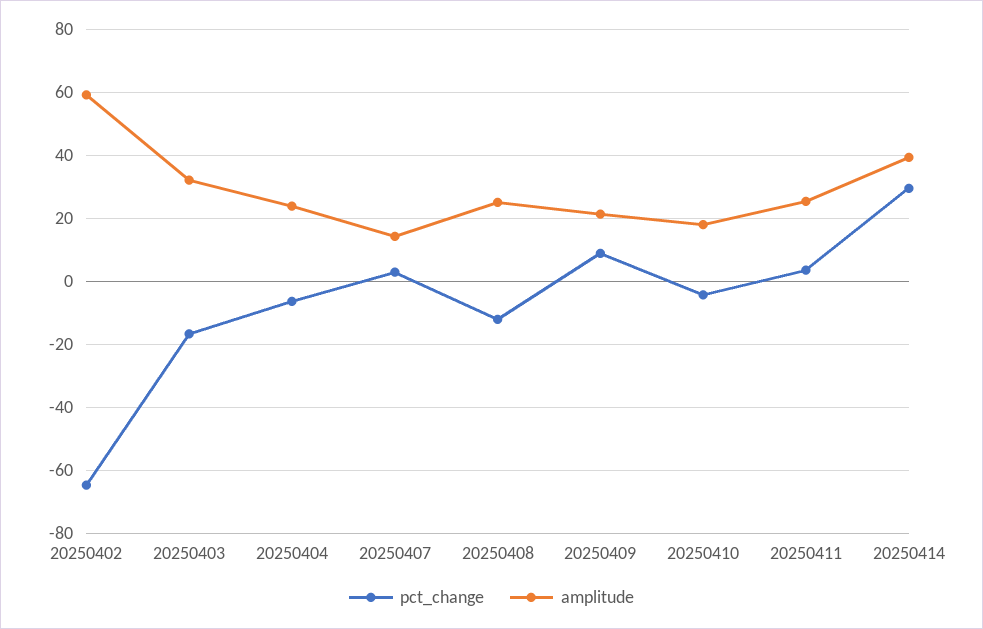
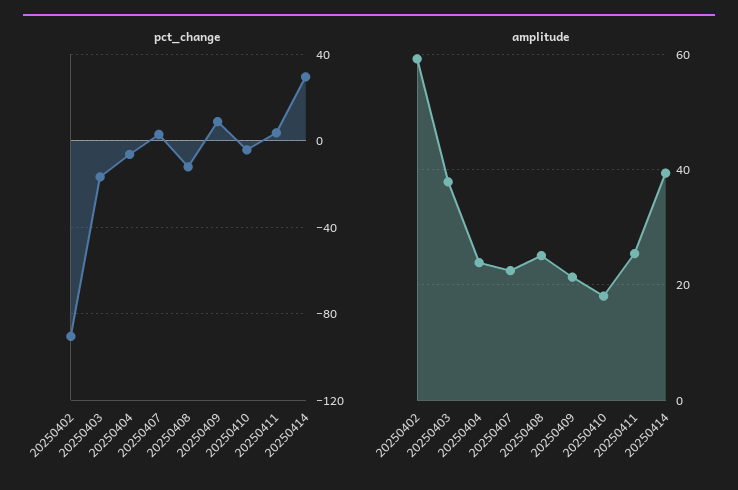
  {
    "pct_change": {
-     "20250402": -64,
+     "20250402": -90,
      "20250403": -16,
      "20250404": -6,
      "20250407": 2,
      "20250408": -12,
      "20250409": 8,
      "20250410": -4,
      "20250411": 4,
      "20250414": 30
    },
    "amplitude": {
      "20250402": 60,
-     "20250403": 32,
+     "20250403": 38,
      "20250404": 24,
-     "20250407": 14,
+     "20250407": 22,
      "20250408": 26,
      "20250409": 22,
      "20250410": 18,
      "20250411": 26,
      "20250414": 40
    }
  }

